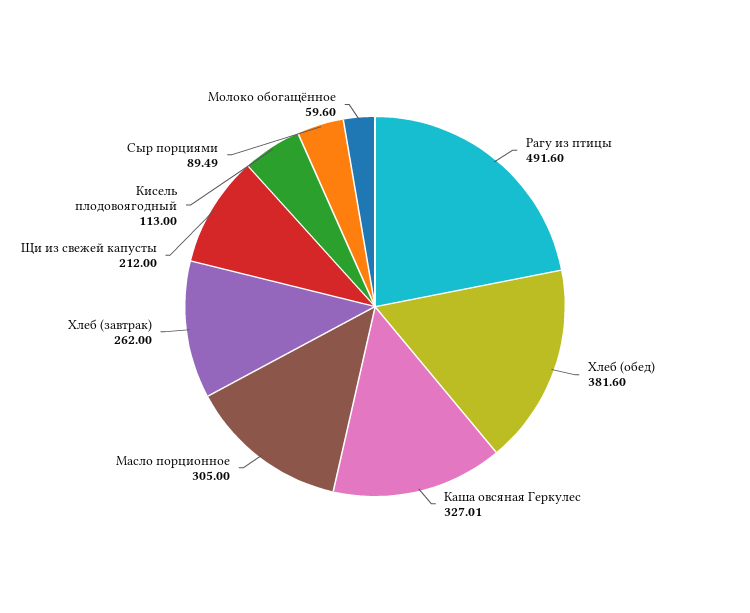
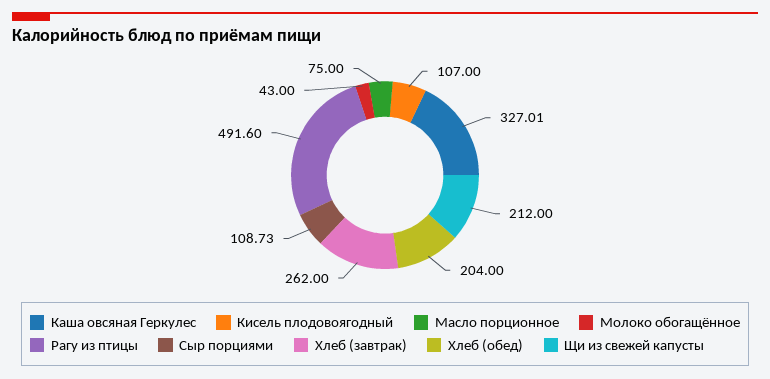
  {
    "Рагу из птицы": 491.6,
-   "Хлеб (обед)": 381.6,
+   "Хлеб (обед)": 204,
    "Каша овсяная Геркулес": 327.01,
-   "Масло порционное": 305,
+   "Масло порционное": 75,
    "Хлеб (завтрак)": 262,
    "Щи из свежей капусты": 212,
-   "Кисель плодовоягодный": 113,
+   "Кисель плодовоягодный": 107,
-   "Сыр порциями": 89.49,
+   "Сыр порциями": 108.73,
-   "Молоко обогащённое": 59.6
+   "Молоко обогащённое": 43
  }

